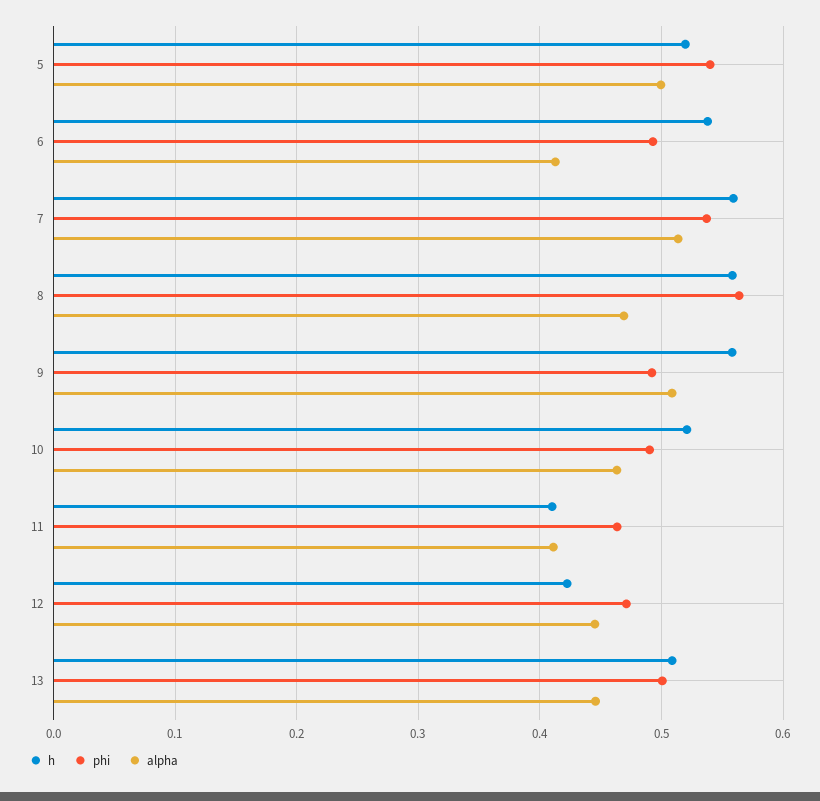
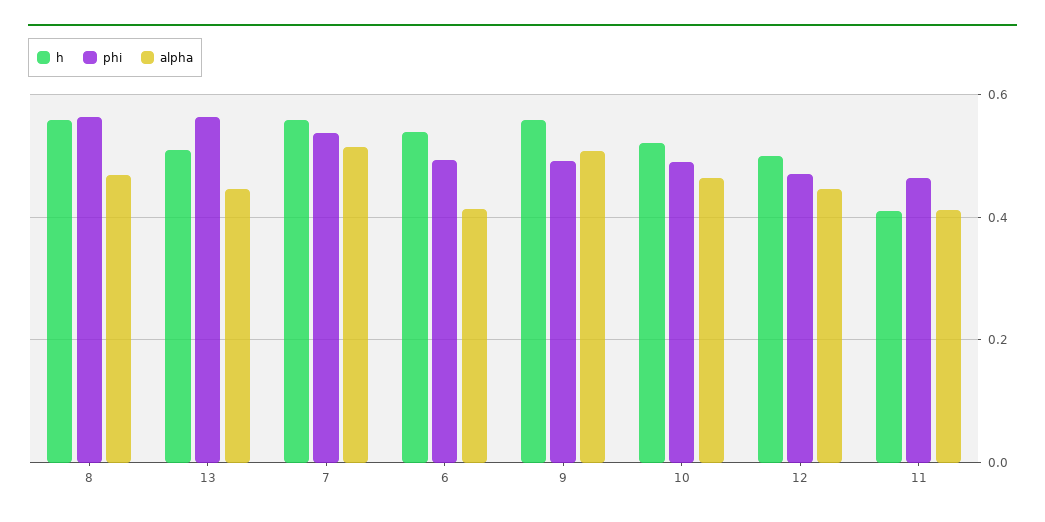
  {
    "h": {
-     "5": 0.52,
      "6": 0.54,
      "7": 0.56,
      "8": 0.56,
      "9": 0.56,
      "10": 0.52,
      "11": 0.41,
-     "12": 0.42,
+     "12": 0.5,
      "13": 0.51
    },
    "phi": {
-     "5": 0.54,
      "6": 0.49,
      "7": 0.54,
      "8": 0.56,
      "9": 0.49,
      "10": 0.49,
      "11": 0.46,
      "12": 0.47,
-     "13": 0.5
+     "13": 0.56
    },
    "alpha": {
-     "5": 0.5,
      "6": 0.41,
      "7": 0.51,
      "8": 0.47,
      "9": 0.51,
      "10": 0.46,
      "11": 0.41,
      "12": 0.45,
      "13": 0.45
    }
  }

